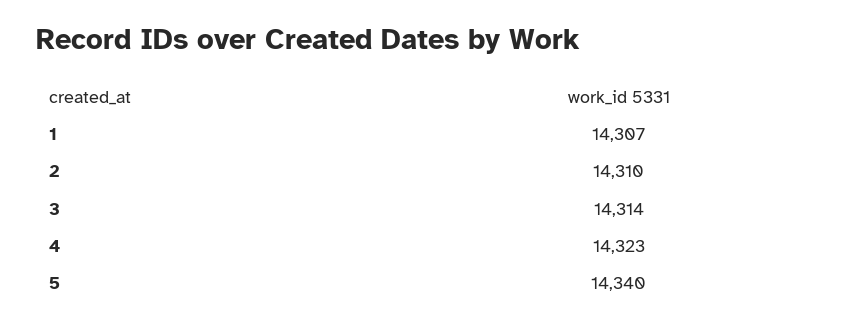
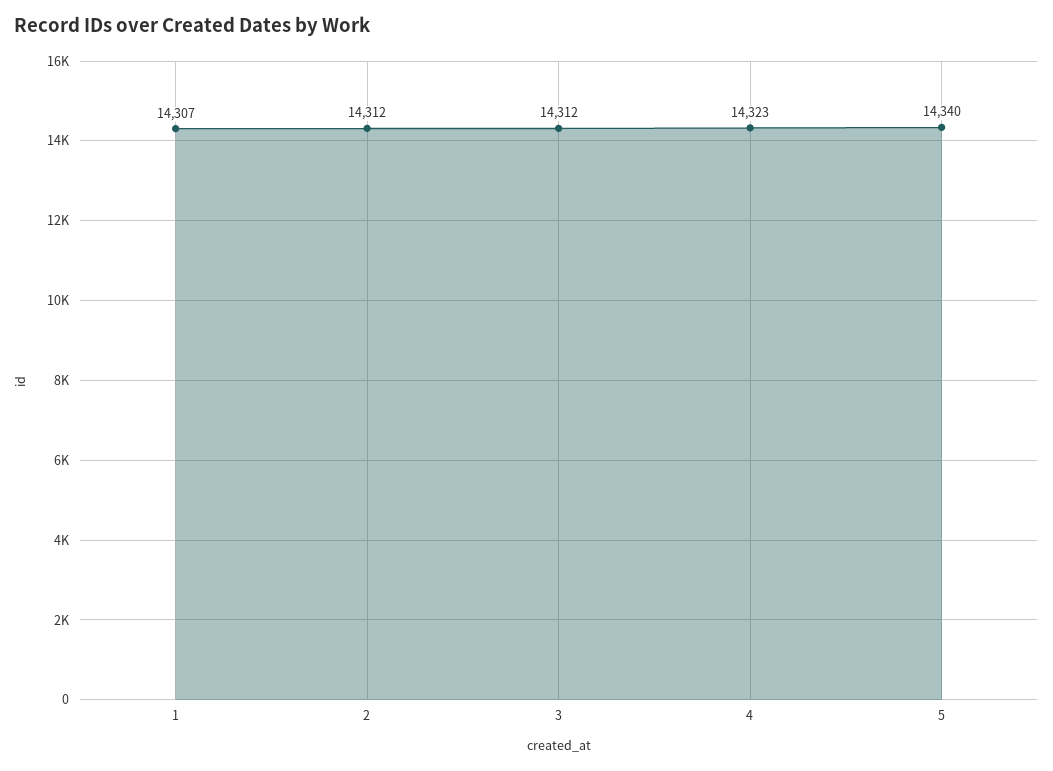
  {
    "1": 14307,
-   "2": 14310,
+   "2": 14312,
-   "3": 14314,
+   "3": 14312,
    "4": 14323,
    "5": 14340
  }

